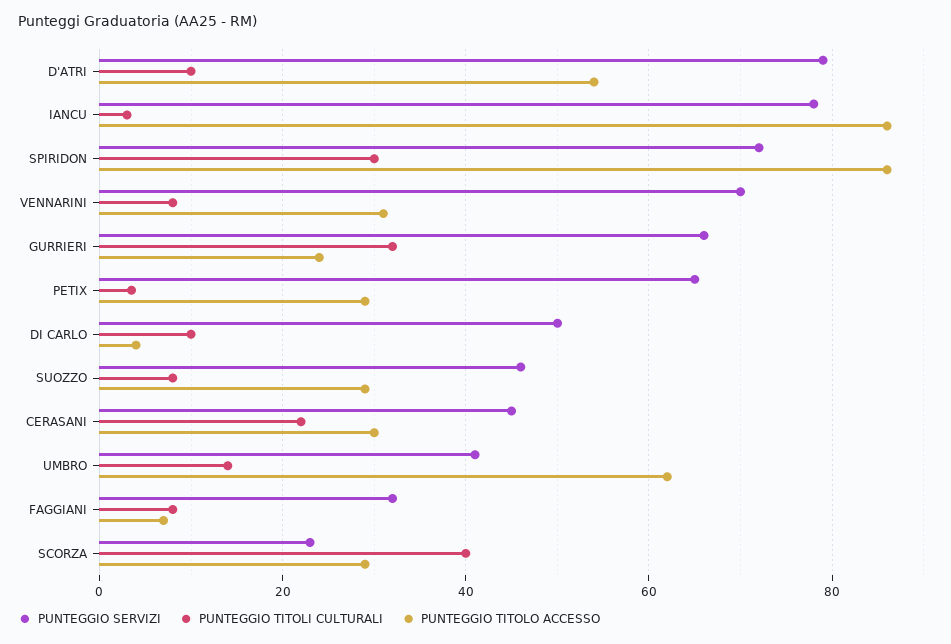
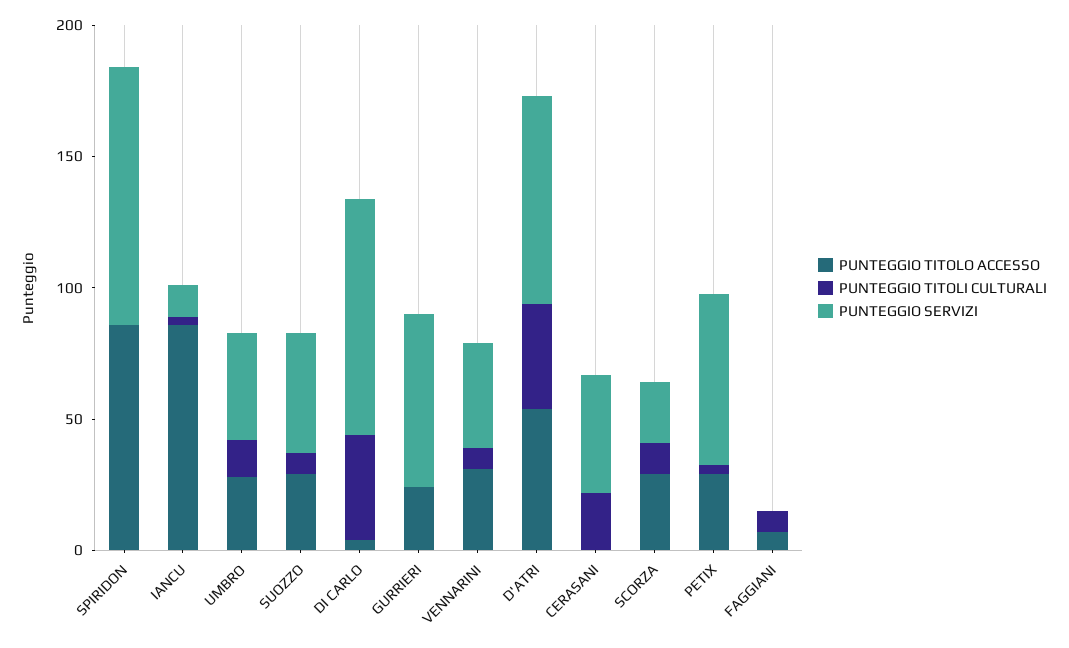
  {
    "PUNTEGGIO SERVIZI": {
      "D'ATRI": 80,
-     "IANCU": 78,
+     "IANCU": 10,
-     "SPIRIDON": 72,
+     "SPIRIDON": 100,
-     "VENNARINI": 70,
+     "VENNARINI": 40,
      "GURRIERI": 66,
      "PETIX": 66,
-     "DI CARLO": 50,
+     "DI CARLO": 90,
      "SUOZZO": 46,
      "CERASANI": 46,
      "UMBRO": 42,
-     "FAGGIANI": 32,
+     "FAGGIANI": 0,
      "SCORZA": 24
    },
    "PUNTEGGIO TITOLI CULTURALI": {
-     "D'ATRI": 10,
+     "D'ATRI": 40,
      "IANCU": 4,
-     "SPIRIDON": 30,
+     "SPIRIDON": 0,
      "VENNARINI": 8,
-     "GURRIERI": 32,
+     "GURRIERI": 0,
      "PETIX": 4,
-     "DI CARLO": 10,
+     "DI CARLO": 40,
      "SUOZZO": 8,
      "CERASANI": 22,
      "UMBRO": 14,
      "FAGGIANI": 8,
-     "SCORZA": 40
+     "SCORZA": 10
    },
    "PUNTEGGIO TITOLO ACCESSO": {
      "D'ATRI": 54,
      "IANCU": 86,
      "SPIRIDON": 86,
      "VENNARINI": 32,
      "GURRIERI": 24,
      "PETIX": 30,
      "DI CARLO": 4,
      "SUOZZO": 30,
-     "CERASANI": 30,
+     "CERASANI": 0,
-     "UMBRO": 62,
+     "UMBRO": 30,
      "FAGGIANI": 8,
      "SCORZA": 30
    }
  }

